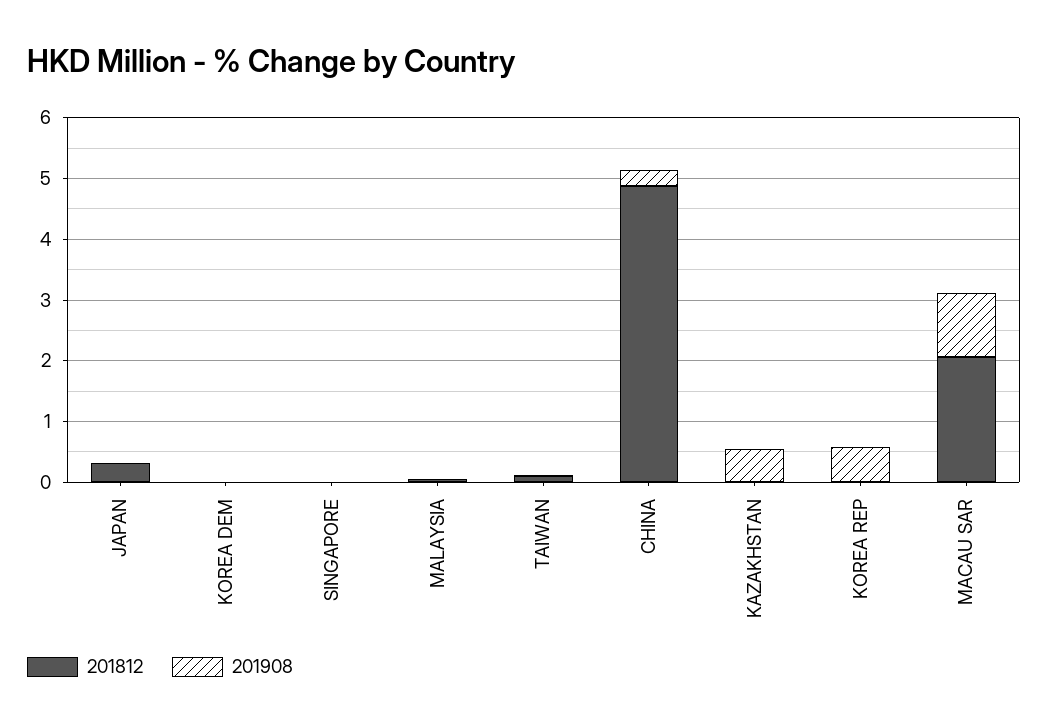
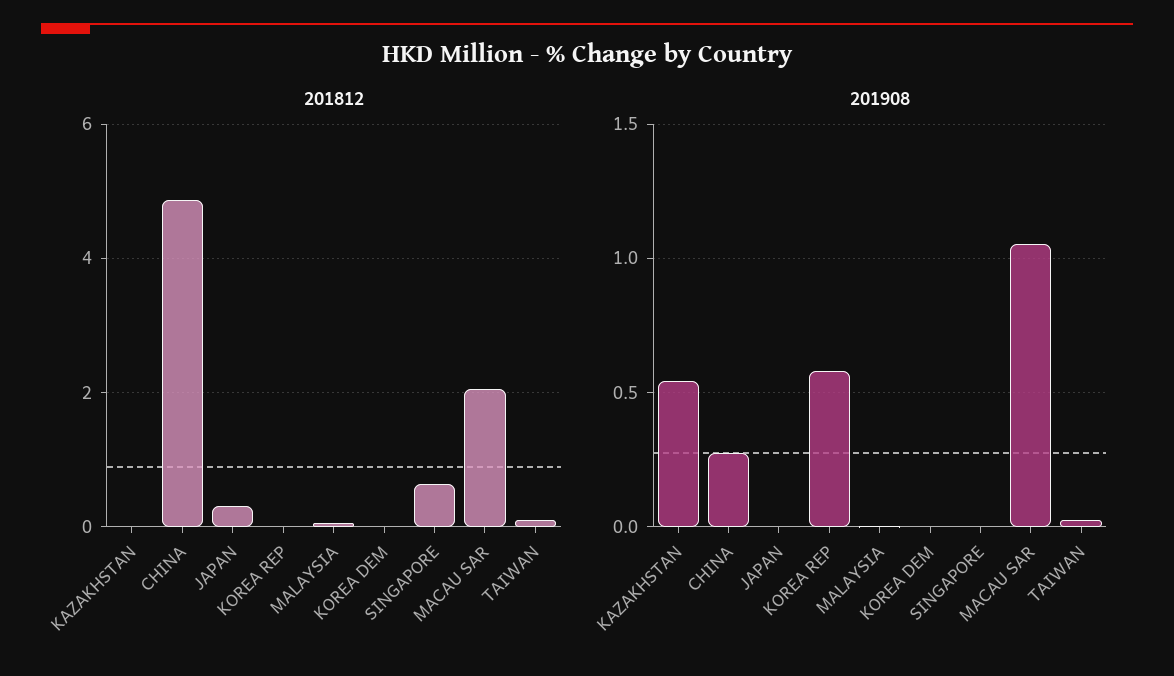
  {
    "201812": {
      "JAPAN": 0.4,
      "KOREA DEM": 0,
-     "SINGAPORE": 0,
+     "SINGAPORE": 0.6,
      "MALAYSIA": 0,
      "TAIWAN": 0.2,
      "CHINA": 4.8,
      "KAZAKHSTAN": 0,
      "KOREA REP": 0,
      "MACAU SAR": 2
    },
    "201908": {
      "JAPAN": 0,
      "KOREA DEM": 0,
      "SINGAPORE": 0,
      "MALAYSIA": 0,
      "TAIWAN": 0.05,
      "CHINA": 0.3,
      "KAZAKHSTAN": 0.55,
      "KOREA REP": 0.6,
      "MACAU SAR": 1.05
    }
  }

